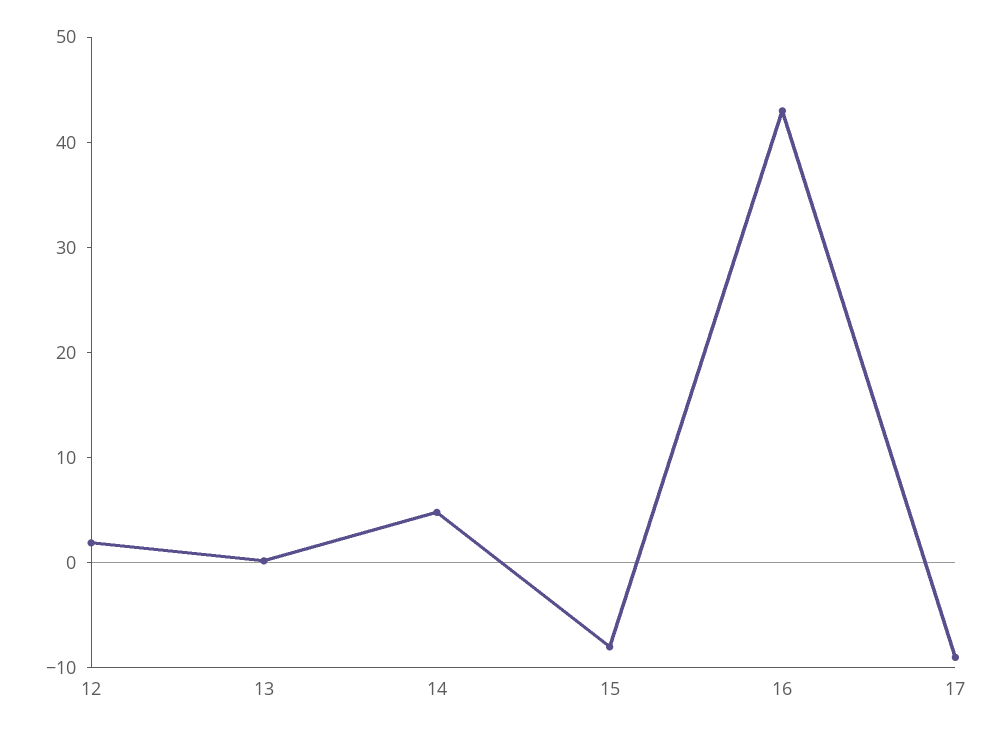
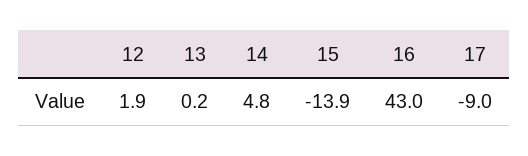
  {
    "12": 1.9,
    "13": 0.2,
    "14": 4.8,
-   "15": -8,
+   "15": -13.9,
    "16": 43,
    "17": -9
  }

